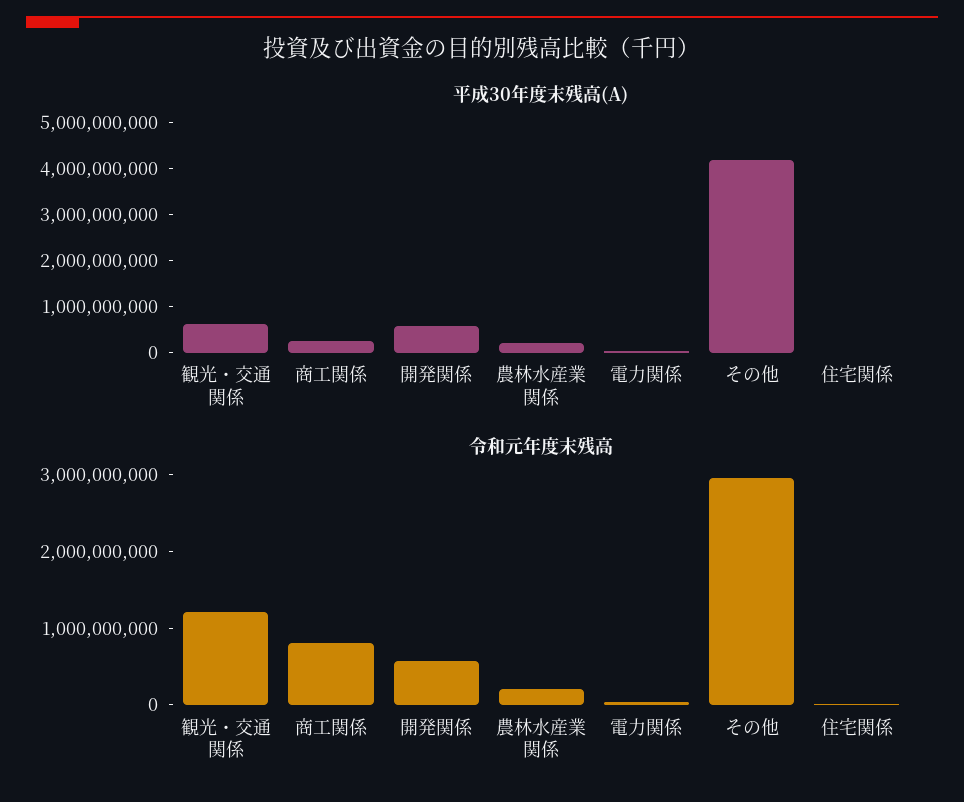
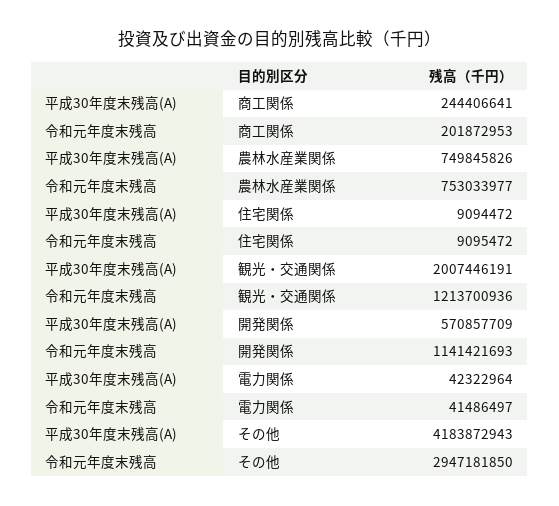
  {
    "平成30年度末残高(A)": {
-     "観光・交通関係": 600000000,
+     "観光・交通関係": 2007446191,
      "商工関係": 244406641,
      "開発関係": 570857709,
-     "農林水産業関係": 200000000,
+     "農林水産業関係": 749845826,
      "電力関係": 42322964,
      "その他": 4183872943,
      "住宅関係": 9094472
    },
    "令和元年度末残高": {
      "観光・交通関係": 1213700936,
-     "商工関係": 800000000,
+     "商工関係": 201872953,
-     "開発関係": 600000000,
+     "開発関係": 1141421693,
-     "農林水産業関係": 200000000,
+     "農林水産業関係": 753033977,
      "電力関係": 41486497,
      "その他": 2947181850,
      "住宅関係": 9095472
    }
  }

